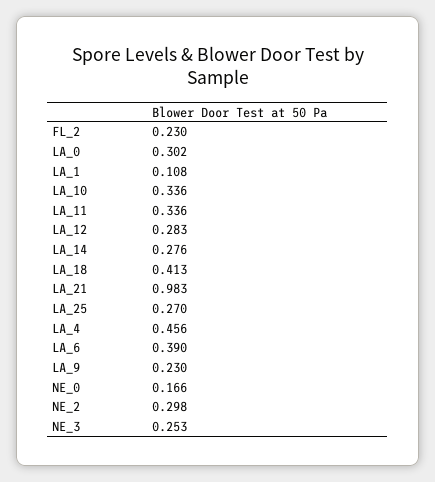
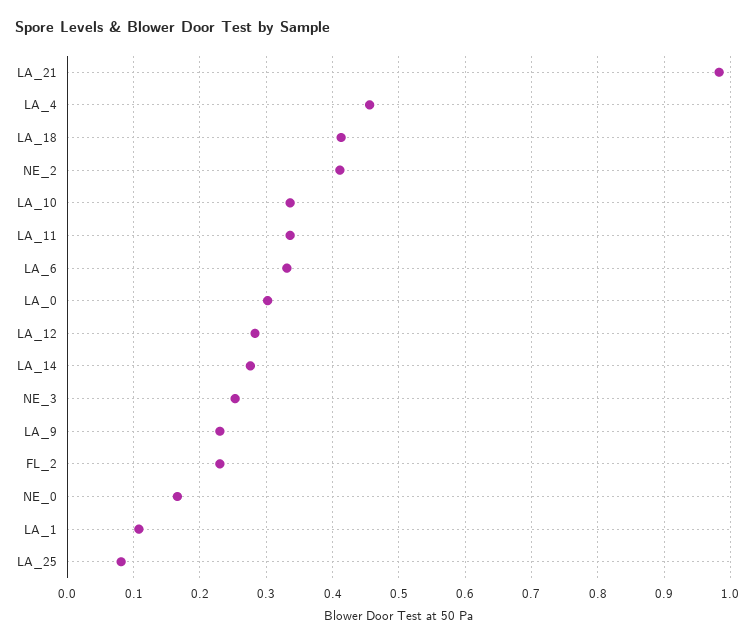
  {
    "FL_2": 0.23,
    "LA_0": 0.302,
    "LA_1": 0.108,
    "LA_10": 0.336,
    "LA_11": 0.336,
    "LA_12": 0.283,
    "LA_14": 0.276,
    "LA_18": 0.413,
    "LA_21": 0.983,
-   "LA_25": 0.27,
+   "LA_25": 0.08,
    "LA_4": 0.456,
-   "LA_6": 0.39,
+   "LA_6": 0.33,
    "LA_9": 0.23,
    "NE_0": 0.166,
-   "NE_2": 0.298,
+   "NE_2": 0.41,
    "NE_3": 0.253
  }

